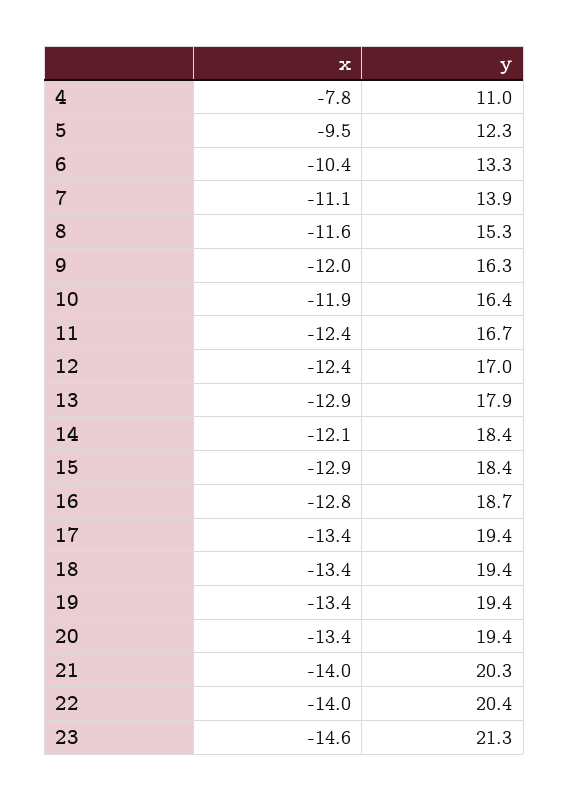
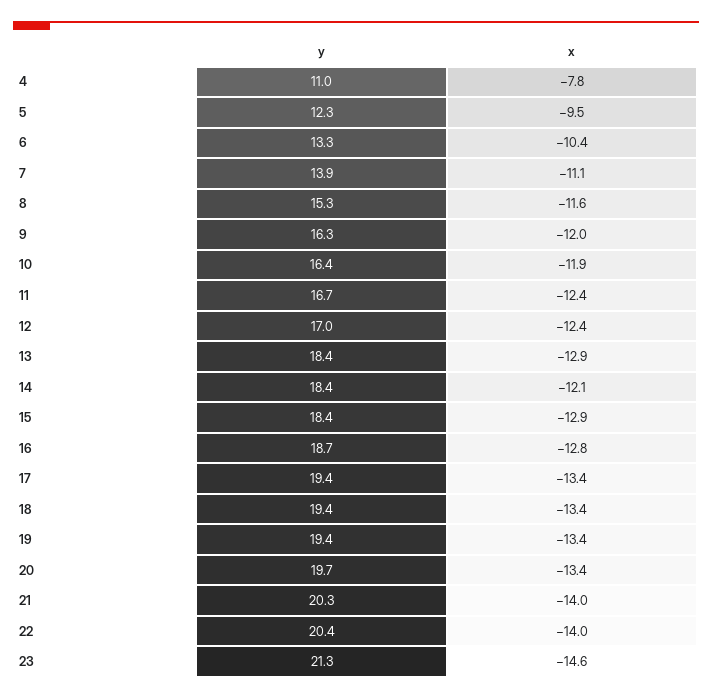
  {
    "x": {
      "4": -7.8,
      "5": -9.5,
      "6": -10.4,
      "7": -11.1,
      "8": -11.6,
      "9": -12,
      "10": -11.9,
      "11": -12.4,
      "12": -12.4,
      "13": -12.9,
      "14": -12.1,
      "15": -12.9,
      "16": -12.8,
      "17": -13.4,
      "18": -13.4,
      "19": -13.4,
      "20": -13.4,
      "21": -14,
      "22": -14,
      "23": -14.6
    },
    "y": {
      "4": 11,
      "5": 12.3,
      "6": 13.3,
      "7": 13.9,
      "8": 15.3,
      "9": 16.3,
      "10": 16.4,
      "11": 16.7,
      "12": 17,
-     "13": 17.9,
+     "13": 18.4,
      "14": 18.4,
      "15": 18.4,
      "16": 18.7,
      "17": 19.4,
      "18": 19.4,
      "19": 19.4,
-     "20": 19.4,
+     "20": 19.7,
      "21": 20.3,
      "22": 20.4,
      "23": 21.3
    }
  }

